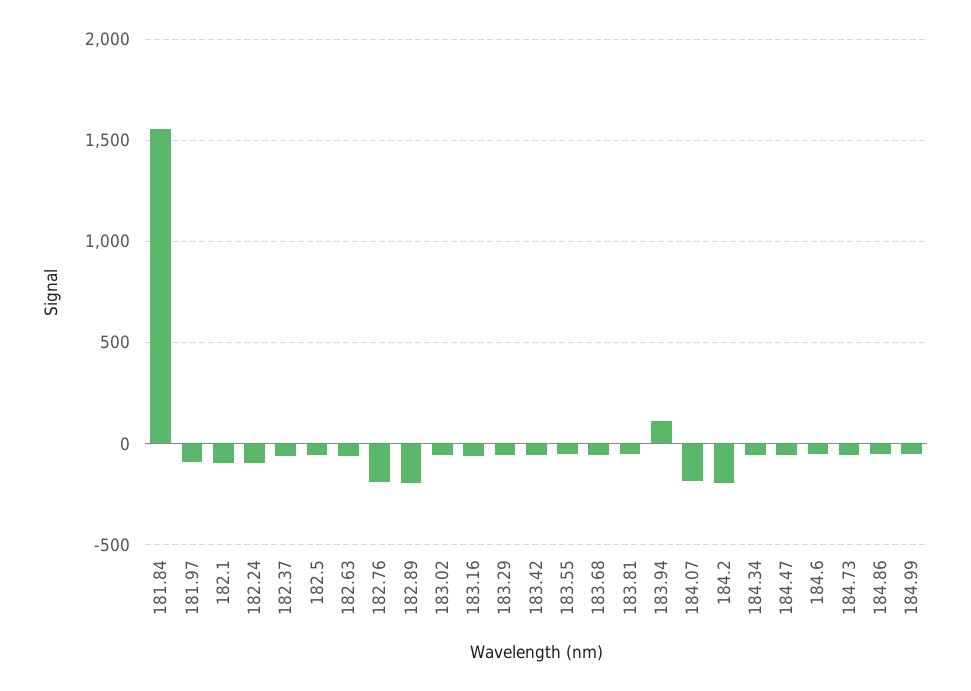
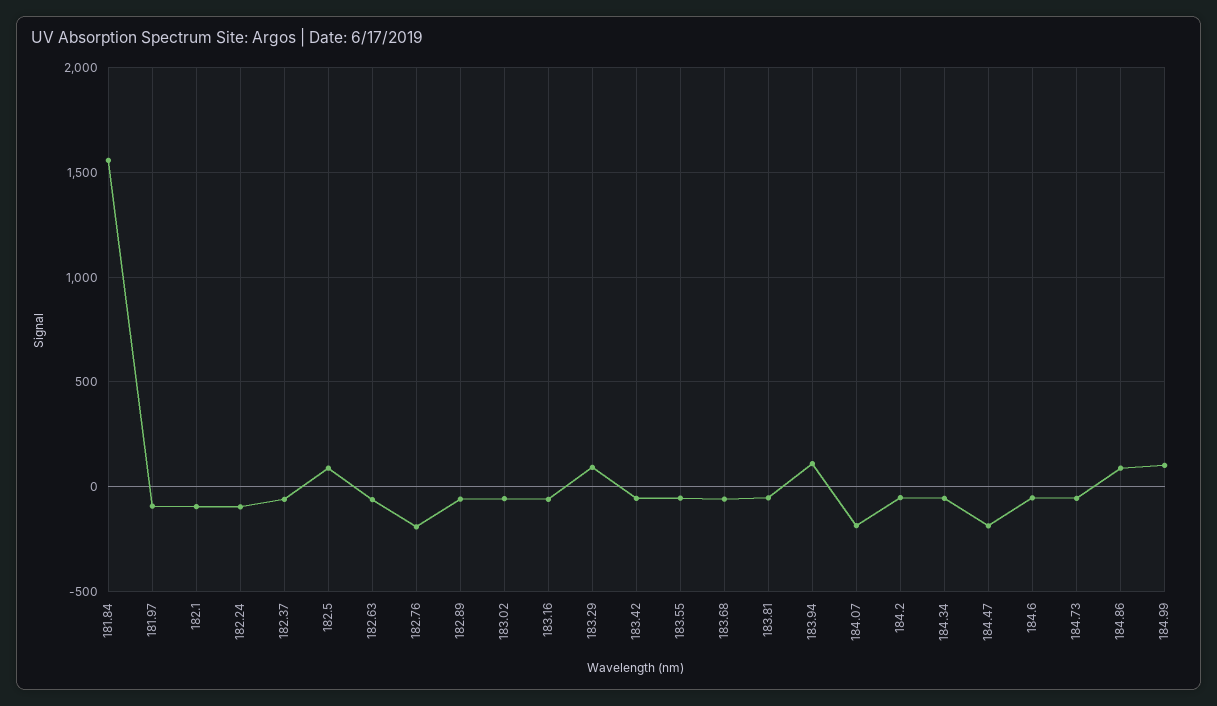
  {
    "181.84": 1550,
    "181.97": -100,
    "182.1": -100,
    "182.24": -100,
    "182.37": -50,
-   "182.5": -50,
+   "182.5": 100,
    "182.63": -50,
    "182.76": -200,
-   "182.89": -200,
+   "182.89": -50,
    "183.02": -50,
    "183.16": -50,
-   "183.29": -50,
+   "183.29": 100,
    "183.42": -50,
    "183.55": -50,
    "183.68": -50,
    "183.81": -50,
    "183.94": 100,
    "184.07": -200,
-   "184.2": -200,
+   "184.2": -50,
    "184.34": -50,
-   "184.47": -50,
+   "184.47": -200,
    "184.6": -50,
    "184.73": -50,
-   "184.86": -50,
+   "184.86": 100,
-   "184.99": -50
+   "184.99": 100
  }

